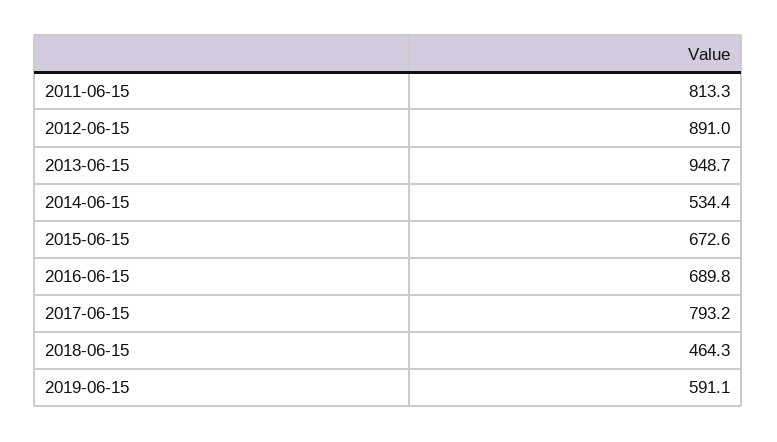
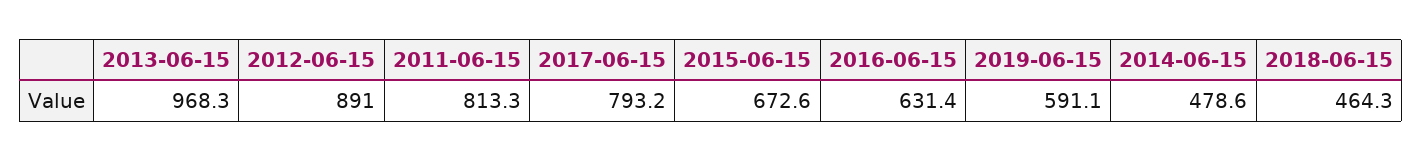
  {
    "2011-06-15": 813.3,
    "2012-06-15": 891,
-   "2013-06-15": 948.7,
+   "2013-06-15": 968.3,
-   "2014-06-15": 534.4,
+   "2014-06-15": 478.6,
    "2015-06-15": 672.6,
-   "2016-06-15": 689.8,
+   "2016-06-15": 631.4,
    "2017-06-15": 793.2,
    "2018-06-15": 464.3,
    "2019-06-15": 591.1
  }

